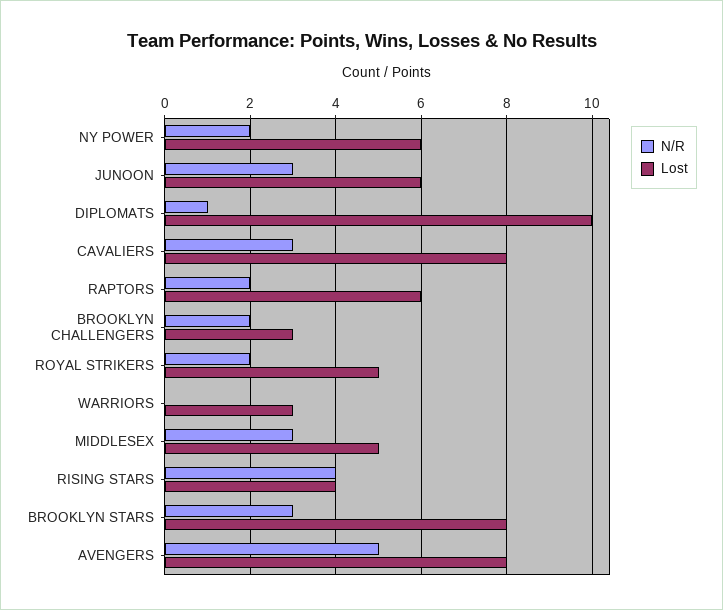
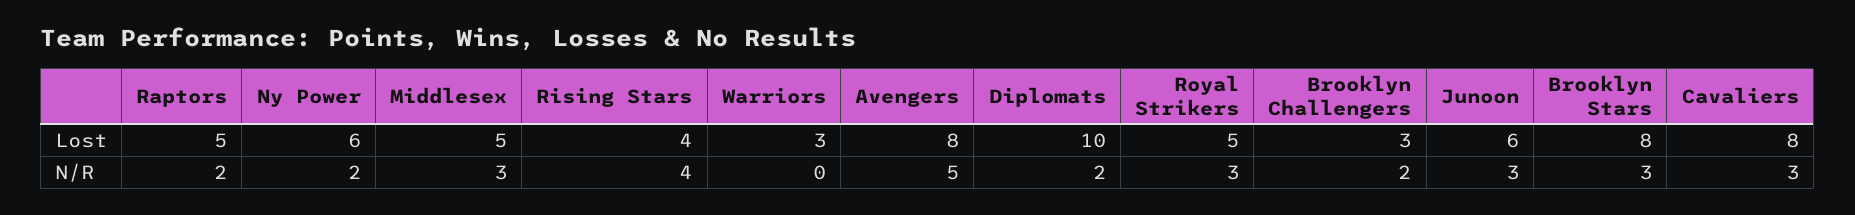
  {
    "N/R": {
      "NY POWER": 2,
      "JUNOON": 3,
-     "DIPLOMATS": 1,
+     "DIPLOMATS": 2,
      "CAVALIERS": 3,
      "RAPTORS": 2,
      "BROOKLYN CHALLENGERS": 2,
-     "ROYAL STRIKERS": 2,
+     "ROYAL STRIKERS": 3,
      "WARRIORS": 0,
      "MIDDLESEX": 3,
      "RISING STARS": 4,
      "BROOKLYN STARS": 3,
      "AVENGERS": 5
    },
    "Lost": {
      "NY POWER": 6,
      "JUNOON": 6,
      "DIPLOMATS": 10,
      "CAVALIERS": 8,
-     "RAPTORS": 6,
+     "RAPTORS": 5,
      "BROOKLYN CHALLENGERS": 3,
      "ROYAL STRIKERS": 5,
      "WARRIORS": 3,
      "MIDDLESEX": 5,
      "RISING STARS": 4,
      "BROOKLYN STARS": 8,
      "AVENGERS": 8
    }
  }

